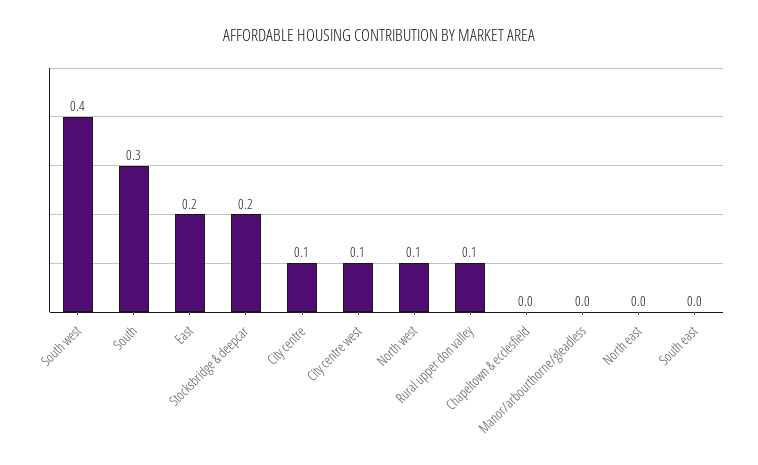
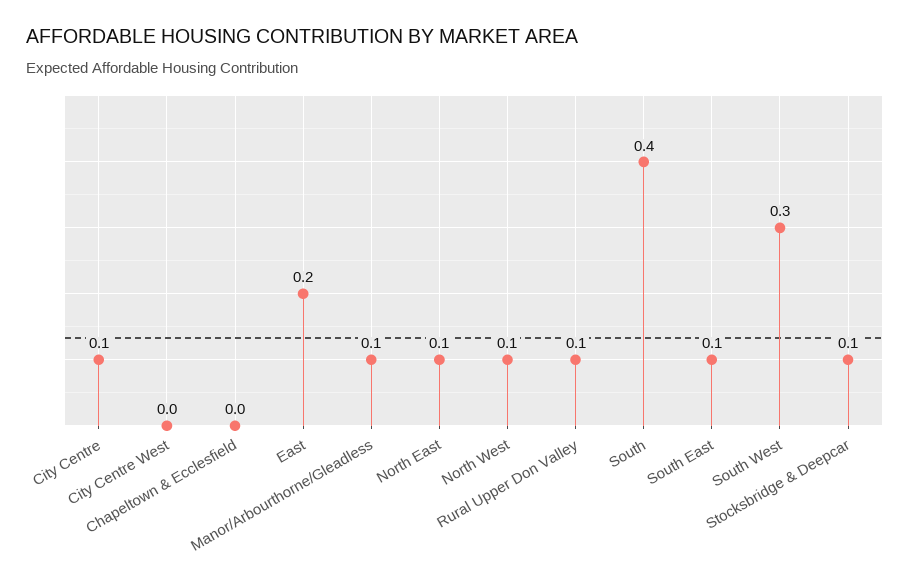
  {
-   "South west": 0.4,
+   "South west": 0.3,
-   "South": 0.3,
+   "South": 0.4,
    "East": 0.2,
-   "Stocksbridge & deepcar": 0.2,
+   "Stocksbridge & deepcar": 0.1,
    "City centre": 0.1,
-   "City centre west": 0.1,
+   "City centre west": 0,
    "North west": 0.1,
    "Rural upper don valley": 0.1,
    "Chapeltown & ecclesfield": 0,
-   "Manor/arbourthorne/gleadless": 0,
+   "Manor/arbourthorne/gleadless": 0.1,
-   "North east": 0,
+   "North east": 0.1,
-   "South east": 0
+   "South east": 0.1
  }

